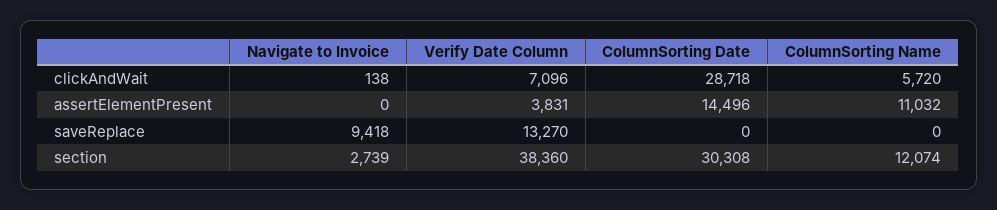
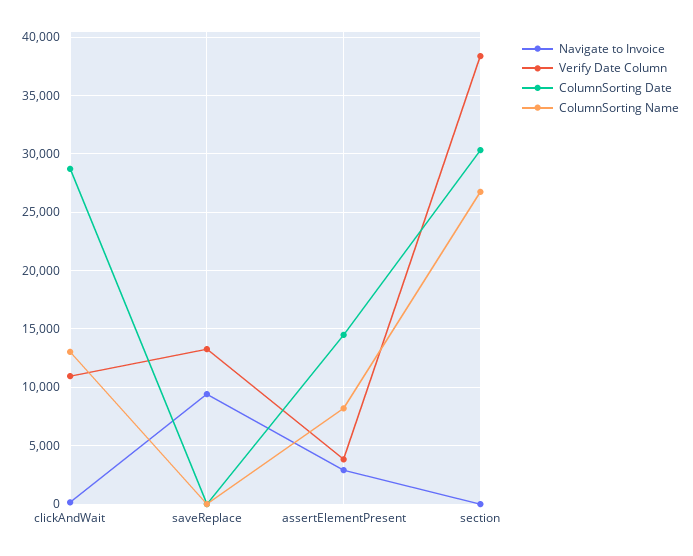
  {
    "Navigate to Invoice": {
      "clickAndWait": 138,
-     "assertElementPresent": 0,
+     "assertElementPresent": 3000,
      "saveReplace": 9418,
-     "section": 2739
+     "section": 0
    },
    "Verify Date Column": {
-     "clickAndWait": 7096,
+     "clickAndWait": 11000,
      "assertElementPresent": 3831,
      "saveReplace": 13270,
      "section": 38360
    },
    "ColumnSorting Date": {
      "clickAndWait": 28718,
      "assertElementPresent": 14496,
      "saveReplace": 0,
      "section": 30308
    },
    "ColumnSorting Name": {
-     "clickAndWait": 5720,
+     "clickAndWait": 13000,
-     "assertElementPresent": 11032,
+     "assertElementPresent": 8000,
      "saveReplace": 0,
-     "section": 12074
+     "section": 27000
    }
  }

